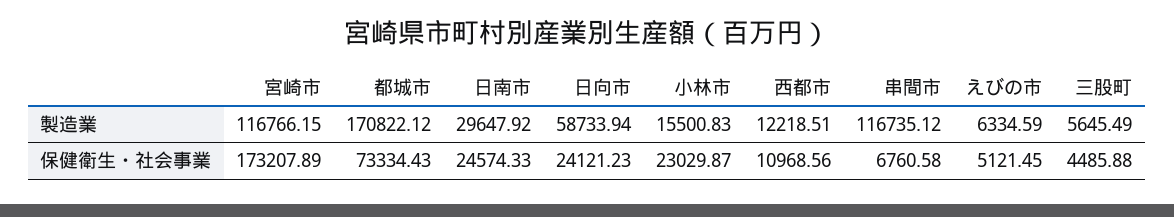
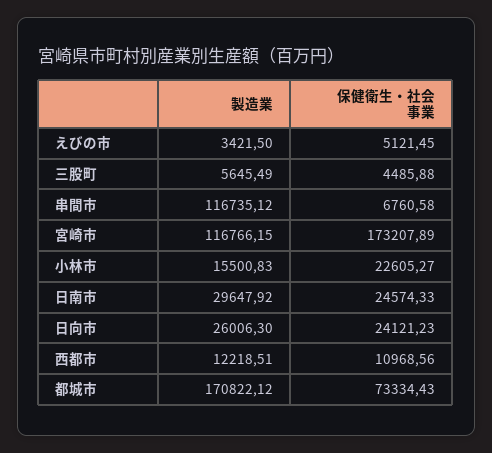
  {
    "宮崎市": {
      "製造業": 116766.15,
      "保健衛生・社会事業": 173207.89
    },
    "都城市": {
      "製造業": 170822.12,
      "保健衛生・社会事業": 73334.43
    },
    "日南市": {
      "製造業": 29647.92,
      "保健衛生・社会事業": 24574.33
    },
    "日向市": {
-     "製造業": 58733.94,
+     "製造業": 26006.3,
      "保健衛生・社会事業": 24121.23
    },
    "小林市": {
      "製造業": 15500.83,
-     "保健衛生・社会事業": 23029.87
+     "保健衛生・社会事業": 22605.27
    },
    "西都市": {
      "製造業": 12218.51,
      "保健衛生・社会事業": 10968.56
    },
    "串間市": {
      "製造業": 116735.12,
      "保健衛生・社会事業": 6760.58
    },
    "えびの市": {
-     "製造業": 6334.59,
+     "製造業": 3421.5,
      "保健衛生・社会事業": 5121.45
    },
    "三股町": {
      "製造業": 5645.49,
      "保健衛生・社会事業": 4485.88
    }
  }

